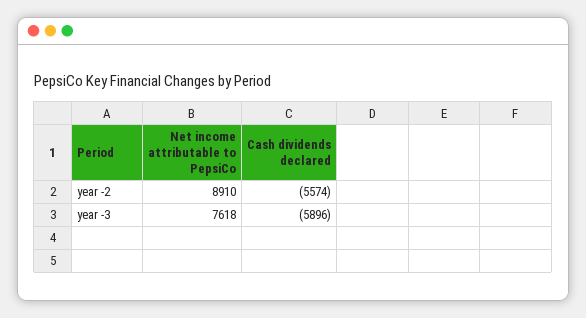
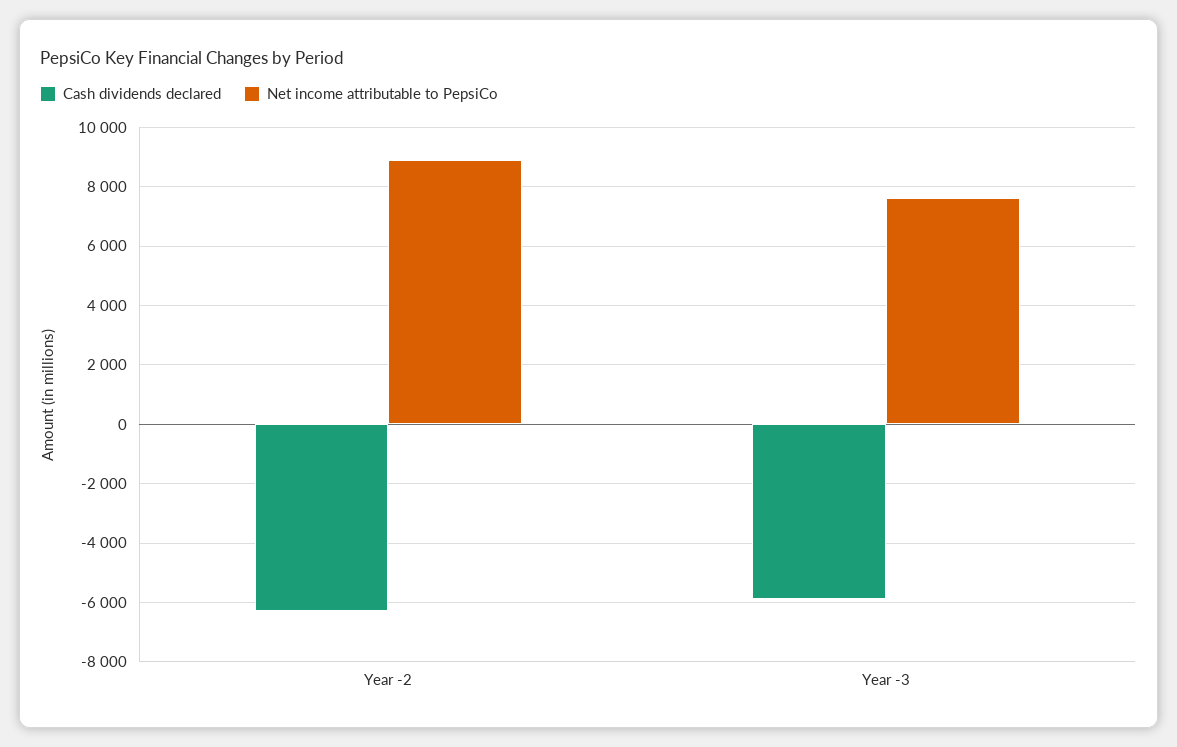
  {
    "Net income attributable to PepsiCo": {
      "year -2": 8910,
      "year -3": 7618
    },
    "Cash dividends declared": {
-     "year -2": -5574,
+     "year -2": -6250,
      "year -3": -5896
    }
  }

